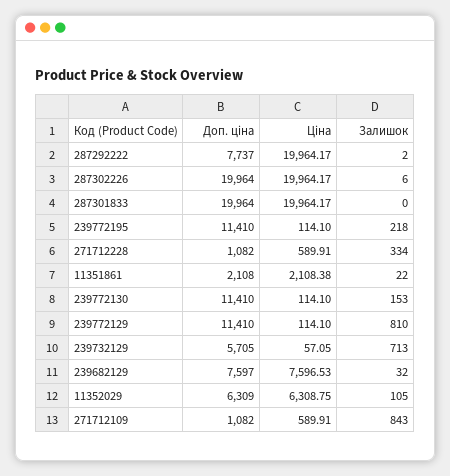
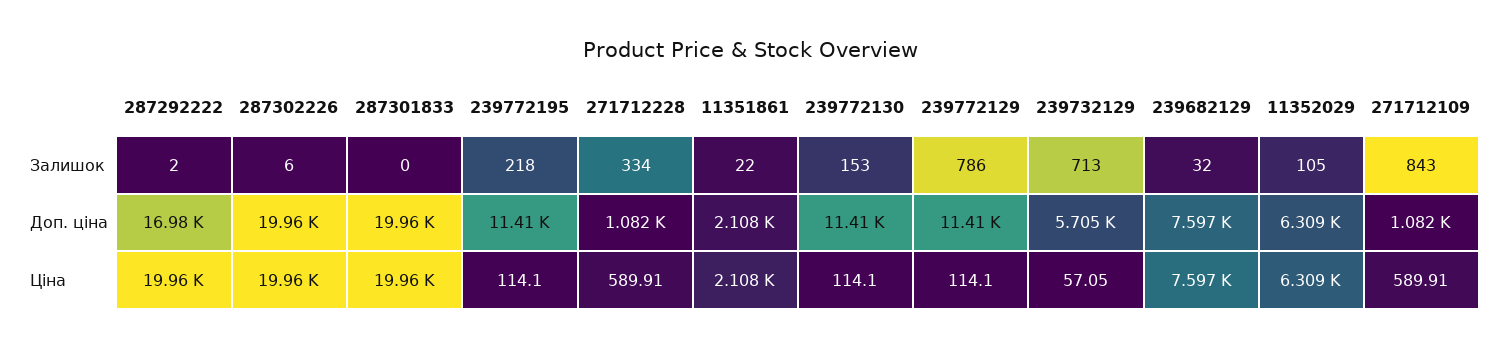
  {
    "Доп. ціна": {
-     "287292222": 7737,
+     "287292222": 16980,
      "287302226": 19964,
      "287301833": 19964,
      "239772195": 11410,
      "271712228": 1082,
      "11351861": 2108,
      "239772130": 11410,
      "239772129": 11410,
      "239732129": 5705,
      "239682129": 7597,
      "11352029": 6309,
      "271712109": 1082
    },
    "Ціна": {
      "287292222": 19964.17,
      "287302226": 19964.17,
      "287301833": 19964.17,
      "239772195": 114.1,
      "271712228": 589.91,
      "11351861": 2108.38,
      "239772130": 114.1,
      "239772129": 114.1,
      "239732129": 57.05,
      "239682129": 7596.53,
      "11352029": 6308.75,
      "271712109": 589.91
    },
    "Залишок": {
      "287292222": 2,
      "287302226": 6,
      "287301833": 0,
      "239772195": 218,
      "271712228": 334,
      "11351861": 22,
      "239772130": 153,
-     "239772129": 810,
+     "239772129": 786,
      "239732129": 713,
      "239682129": 32,
      "11352029": 105,
      "271712109": 843
    }
  }

